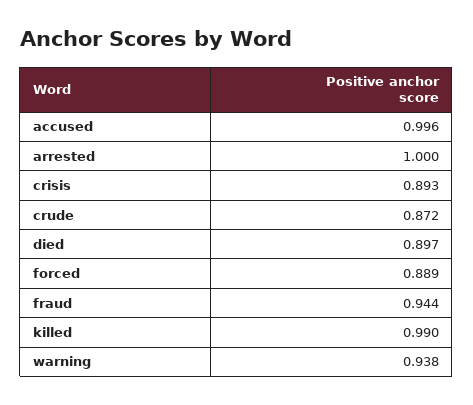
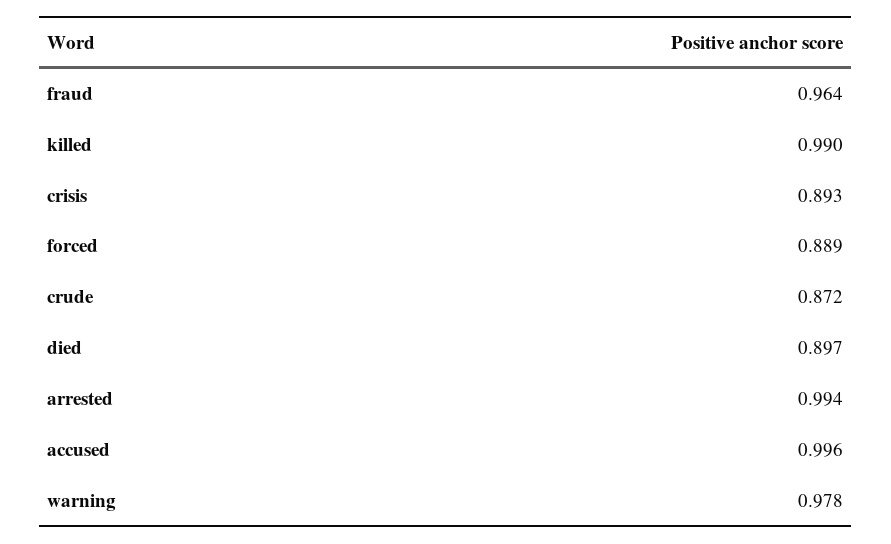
  {
    "accused": 0.996,
-   "arrested": 1,
+   "arrested": 0.994,
    "crisis": 0.893,
    "crude": 0.872,
    "died": 0.897,
    "forced": 0.889,
-   "fraud": 0.944,
+   "fraud": 0.964,
    "killed": 0.99,
-   "warning": 0.938
+   "warning": 0.978
  }

